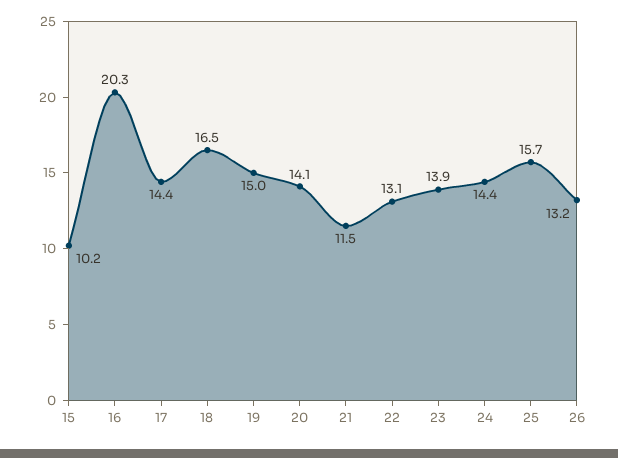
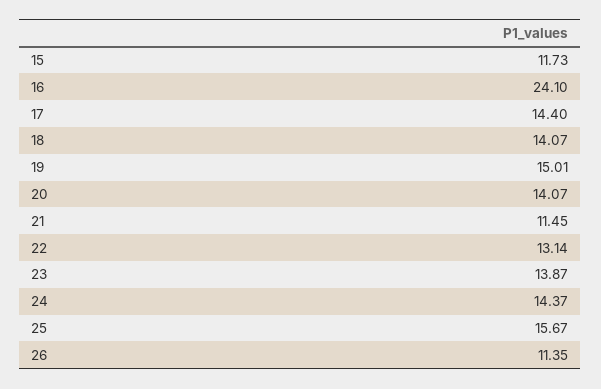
  {
-   "15": 10.2,
+   "15": 11.73,
-   "16": 20.3,
+   "16": 24.1,
    "17": 14.4,
-   "18": 16.5,
+   "18": 14.07,
    "19": 15.01,
    "20": 14.07,
    "21": 11.45,
    "22": 13.14,
    "23": 13.87,
    "24": 14.37,
    "25": 15.67,
-   "26": 13.2
+   "26": 11.35
  }

